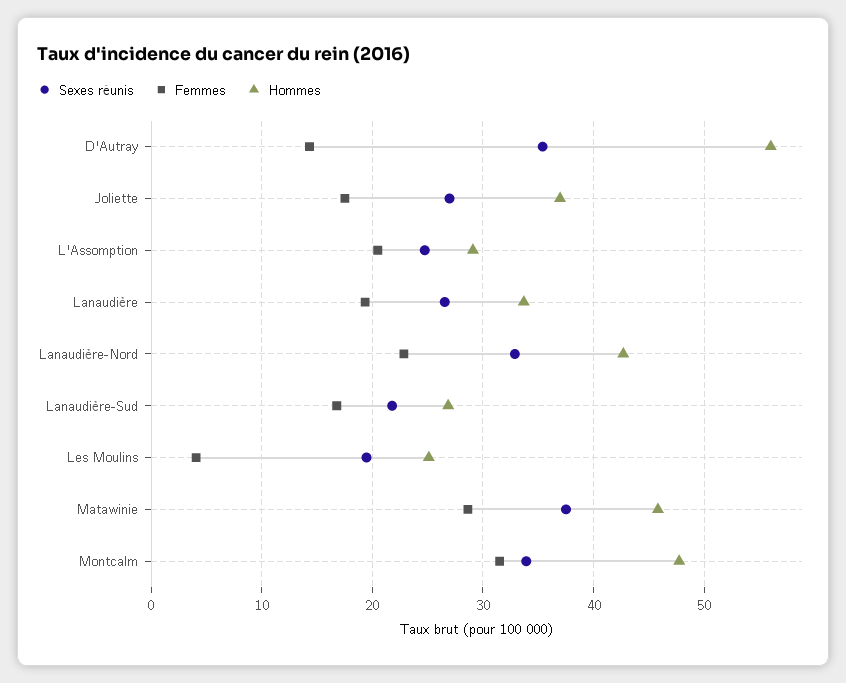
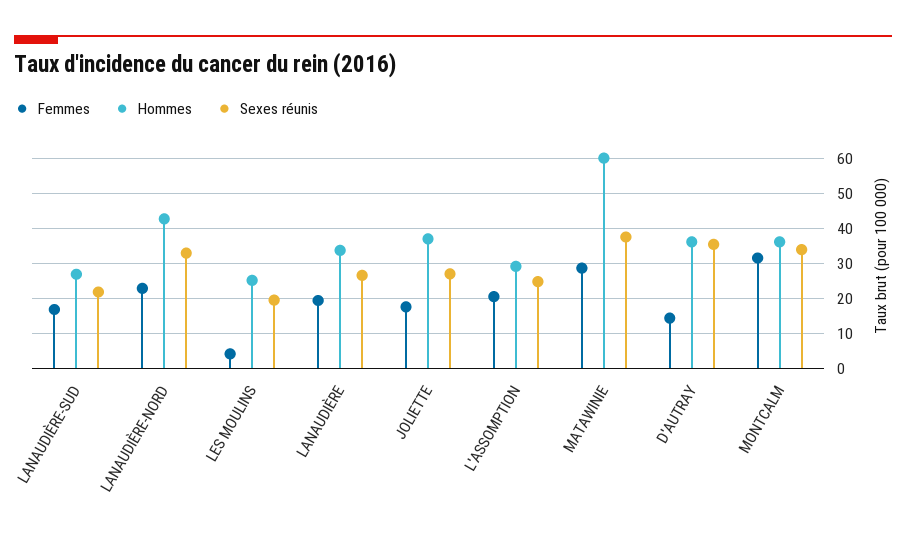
  {
    "Sexes réunis": {
      "D'Autray": 35,
      "Joliette": 27,
      "L'Assomption": 25,
      "Lanaudière": 27,
      "Lanaudière-Nord": 33,
      "Lanaudière-Sud": 22,
      "Les Moulins": 19,
      "Matawinie": 38,
      "Montcalm": 34
    },
    "Femmes": {
      "D'Autray": 14,
      "Joliette": 18,
      "L'Assomption": 20,
      "Lanaudière": 19,
      "Lanaudière-Nord": 23,
      "Lanaudière-Sud": 17,
      "Les Moulins": 4,
      "Matawinie": 29,
      "Montcalm": 32
    },
    "Hommes": {
-     "D'Autray": 56,
+     "D'Autray": 36,
      "Joliette": 37,
      "L'Assomption": 29,
      "Lanaudière": 34,
      "Lanaudière-Nord": 43,
      "Lanaudière-Sud": 27,
      "Les Moulins": 25,
-     "Matawinie": 46,
+     "Matawinie": 60,
-     "Montcalm": 48
+     "Montcalm": 36
    }
  }

